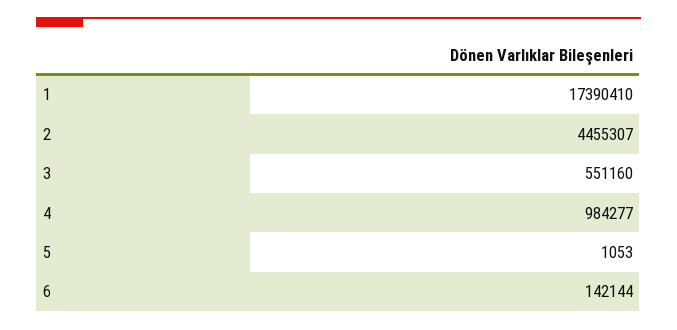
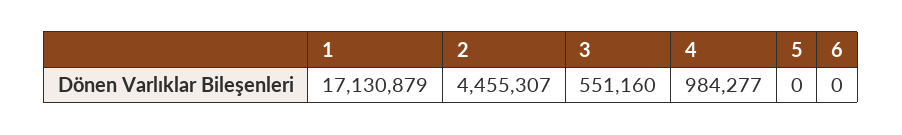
  {
-   "1": 17390410,
+   "1": 17130879,
    "2": 4455307,
    "3": 551160,
    "4": 984277,
-   "5": 1053,
+   "5": 0,
-   "6": 142144
+   "6": 0
  }

